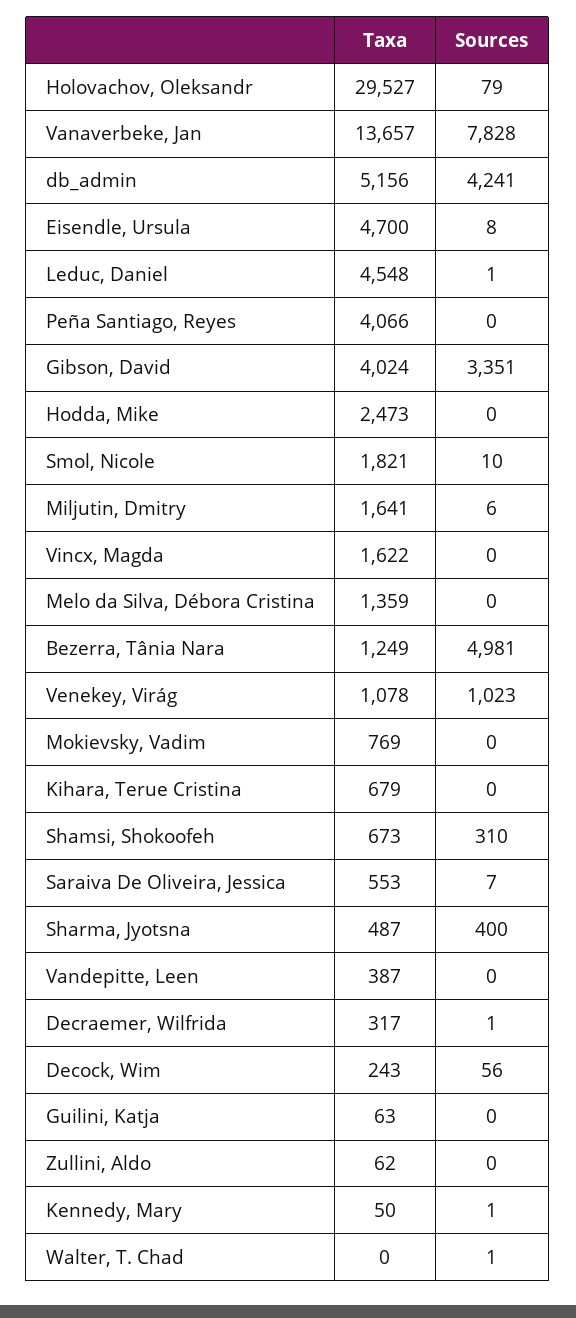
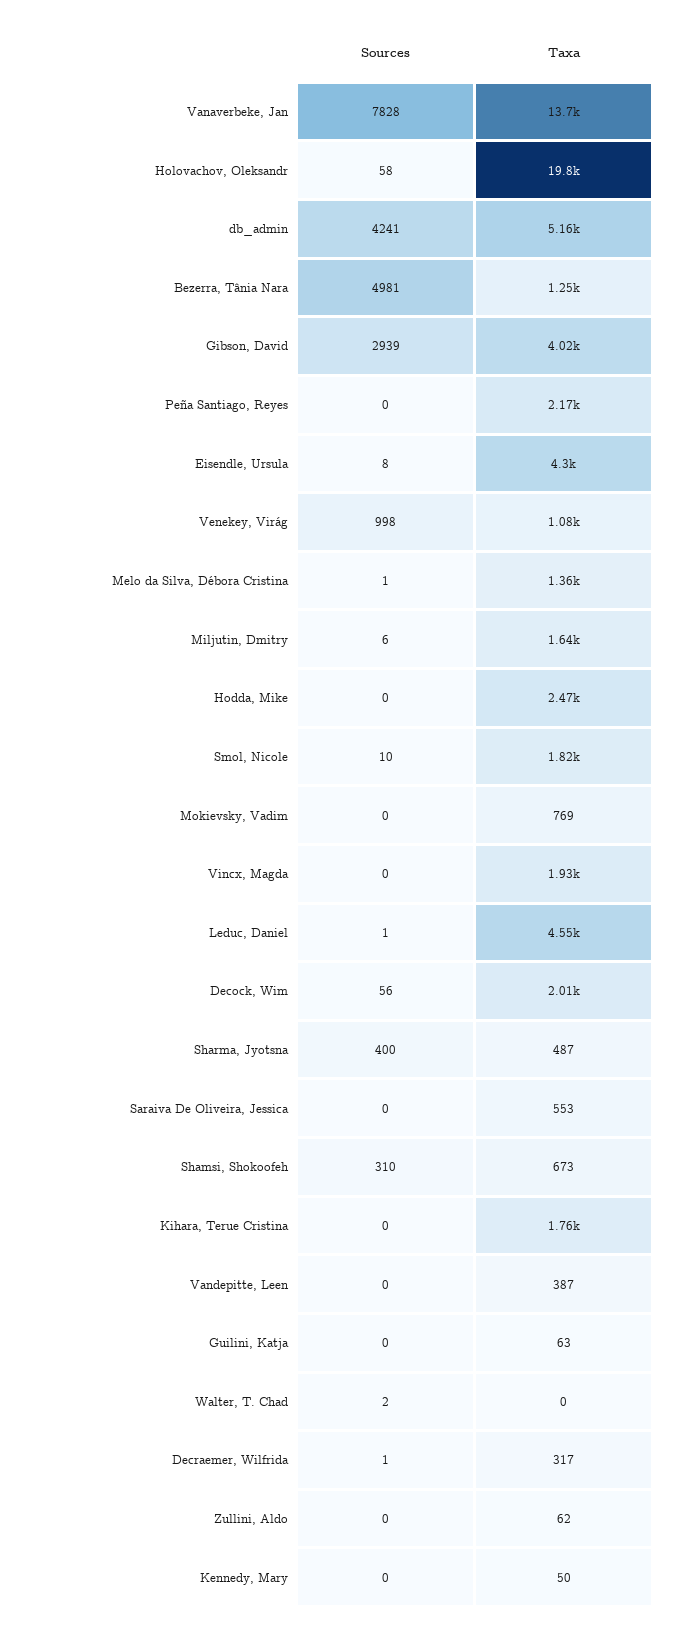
  {
    "Taxa": {
-     "Holovachov, Oleksandr": 29527,
+     "Holovachov, Oleksandr": 19800,
      "Vanaverbeke, Jan": 13657,
      "db_admin": 5156,
-     "Eisendle, Ursula": 4700,
+     "Eisendle, Ursula": 4300,
      "Leduc, Daniel": 4548,
-     "Peña Santiago, Reyes": 4066,
+     "Peña Santiago, Reyes": 2170,
      "Gibson, David": 4024,
      "Hodda, Mike": 2473,
      "Smol, Nicole": 1821,
      "Miljutin, Dmitry": 1641,
-     "Vincx, Magda": 1622,
+     "Vincx, Magda": 1930,
      "Melo da Silva, Débora Cristina": 1359,
      "Bezerra, Tânia Nara": 1249,
      "Venekey, Virág": 1078,
      "Mokievsky, Vadim": 769,
-     "Kihara, Terue Cristina": 679,
+     "Kihara, Terue Cristina": 1760,
      "Shamsi, Shokoofeh": 673,
      "Saraiva De Oliveira, Jessica": 553,
      "Sharma, Jyotsna": 487,
      "Vandepitte, Leen": 387,
      "Decraemer, Wilfrida": 317,
-     "Decock, Wim": 243,
+     "Decock, Wim": 2010,
      "Guilini, Katja": 63,
      "Zullini, Aldo": 62,
      "Kennedy, Mary": 50,
      "Walter, T. Chad": 0
    },
    "Sources": {
-     "Holovachov, Oleksandr": 79,
+     "Holovachov, Oleksandr": 58,
      "Vanaverbeke, Jan": 7828,
      "db_admin": 4241,
      "Eisendle, Ursula": 8,
      "Leduc, Daniel": 1,
      "Peña Santiago, Reyes": 0,
-     "Gibson, David": 3351,
+     "Gibson, David": 2939,
      "Hodda, Mike": 0,
      "Smol, Nicole": 10,
      "Miljutin, Dmitry": 6,
      "Vincx, Magda": 0,
-     "Melo da Silva, Débora Cristina": 0,
+     "Melo da Silva, Débora Cristina": 1,
      "Bezerra, Tânia Nara": 4981,
-     "Venekey, Virág": 1023,
+     "Venekey, Virág": 998,
      "Mokievsky, Vadim": 0,
      "Kihara, Terue Cristina": 0,
      "Shamsi, Shokoofeh": 310,
-     "Saraiva De Oliveira, Jessica": 7,
+     "Saraiva De Oliveira, Jessica": 0,
      "Sharma, Jyotsna": 400,
      "Vandepitte, Leen": 0,
      "Decraemer, Wilfrida": 1,
      "Decock, Wim": 56,
      "Guilini, Katja": 0,
      "Zullini, Aldo": 0,
-     "Kennedy, Mary": 1,
+     "Kennedy, Mary": 0,
-     "Walter, T. Chad": 1
+     "Walter, T. Chad": 2
    }
  }

